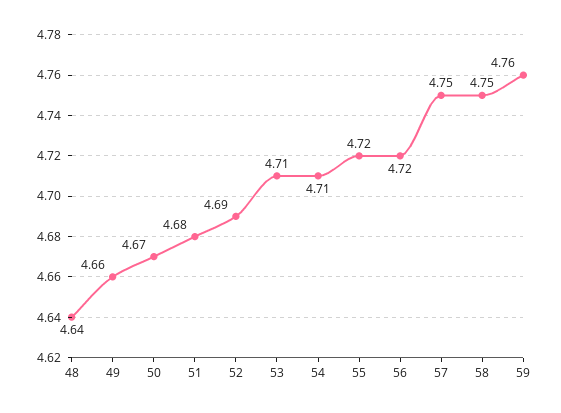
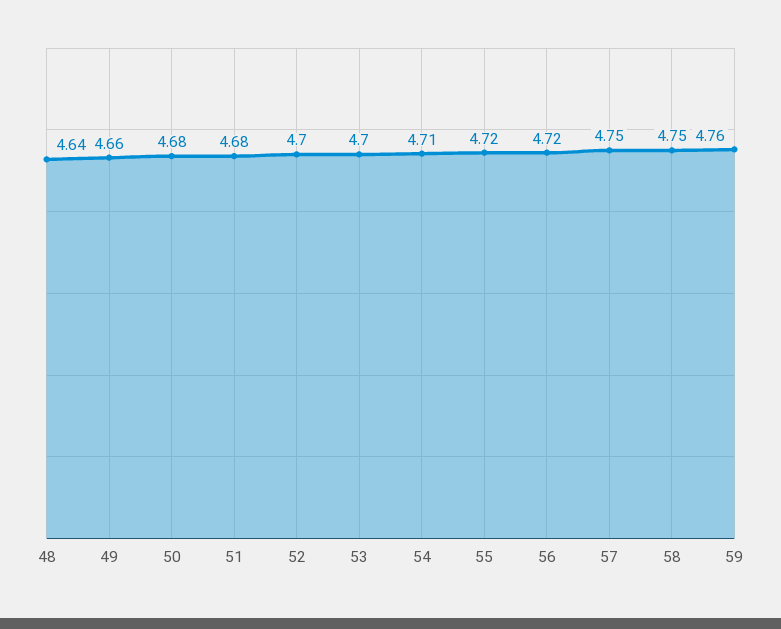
  {
    "48": 4.64,
    "49": 4.66,
-   "50": 4.67,
+   "50": 4.68,
    "51": 4.68,
-   "52": 4.69,
+   "52": 4.7,
-   "53": 4.71,
+   "53": 4.7,
    "54": 4.71,
    "55": 4.72,
    "56": 4.72,
    "57": 4.75,
    "58": 4.75,
    "59": 4.76
  }

